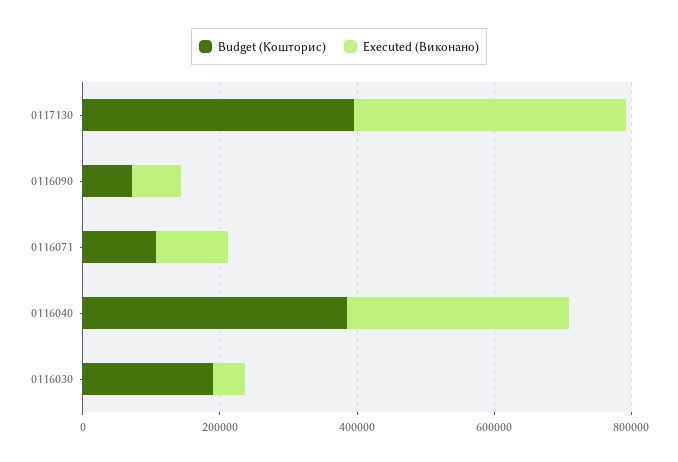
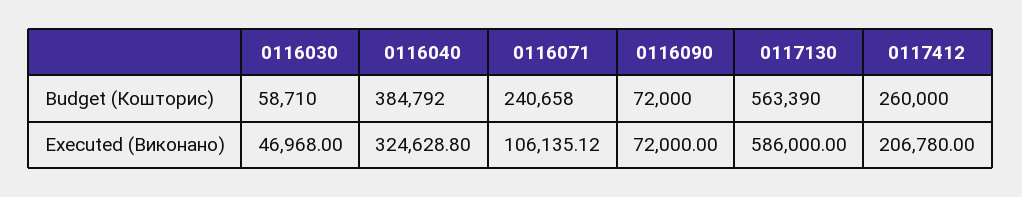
  {
    "Budget (Кошторис)": {
-     "0117130": 400000,
+     "0117130": 563390,
      "0116090": 72000,
-     "0116071": 100000,
+     "0116071": 240658,
      "0116040": 384792,
-     "0116030": 200000
+     "0116030": 58710,
+     "0117412": 260000
    },
    "Executed (Виконано)": {
-     "0117130": 400000,
+     "0117130": 586000,
      "0116090": 72000,
      "0116071": 106135.12,
      "0116040": 324628.8,
-     "0116030": 46968
+     "0116030": 46968,
+     "0117412": 206780
    }
  }

